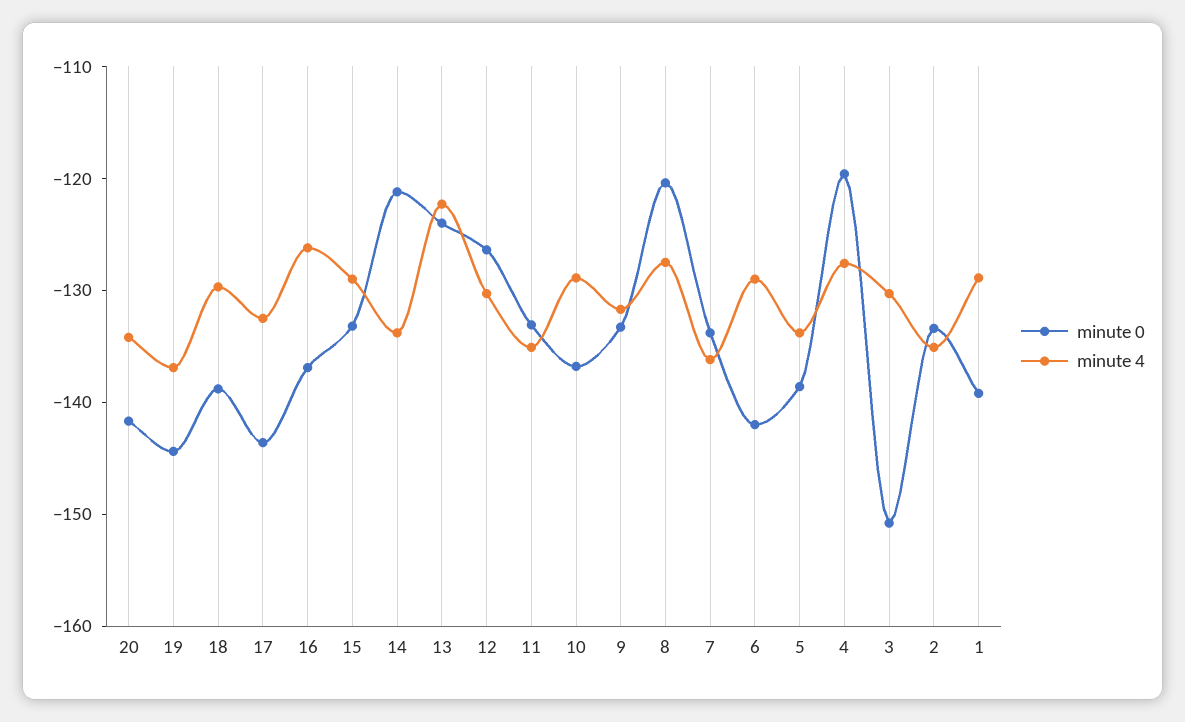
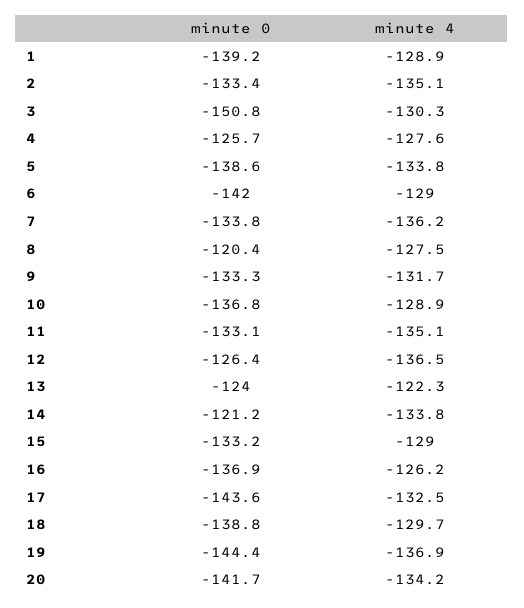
  {
    "minute 0": {
      "20": -141.7,
      "19": -144.4,
      "18": -138.8,
      "17": -143.6,
      "16": -136.9,
      "15": -133.2,
      "14": -121.2,
      "13": -124,
      "12": -126.4,
      "11": -133.1,
      "10": -136.8,
      "9": -133.3,
      "8": -120.4,
      "7": -133.8,
      "6": -142,
      "5": -138.6,
-     "4": -120,
+     "4": -125.7,
      "3": -150.8,
      "2": -133.4,
      "1": -139.2
    },
    "minute 4": {
      "20": -134.2,
      "19": -136.9,
      "18": -129.7,
      "17": -132.5,
      "16": -126.2,
      "15": -129,
      "14": -133.8,
      "13": -122.3,
-     "12": -130,
+     "12": -136.5,
      "11": -135.1,
      "10": -128.9,
      "9": -131.7,
      "8": -127.5,
      "7": -136.2,
      "6": -129,
      "5": -133.8,
      "4": -127.6,
      "3": -130.3,
      "2": -135.1,
      "1": -128.9
    }
  }

